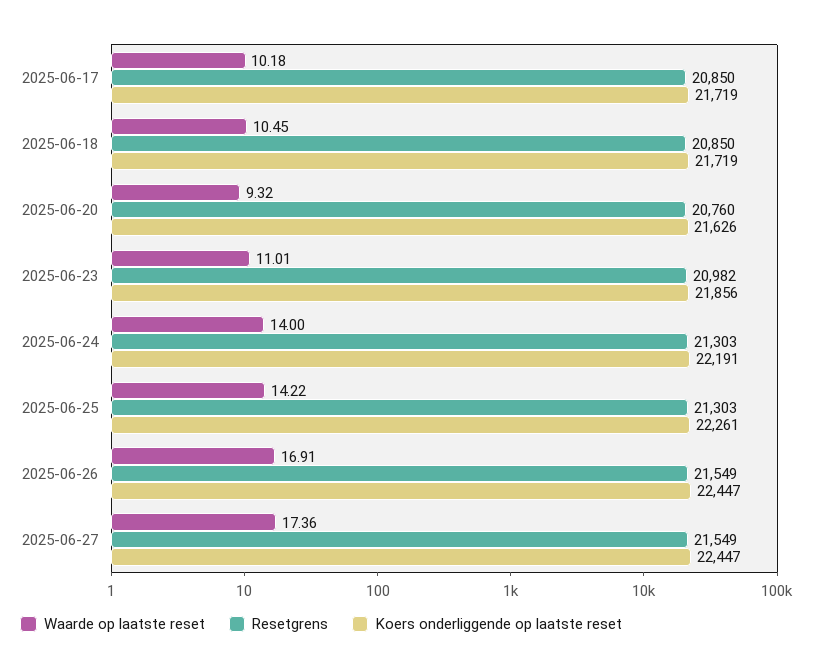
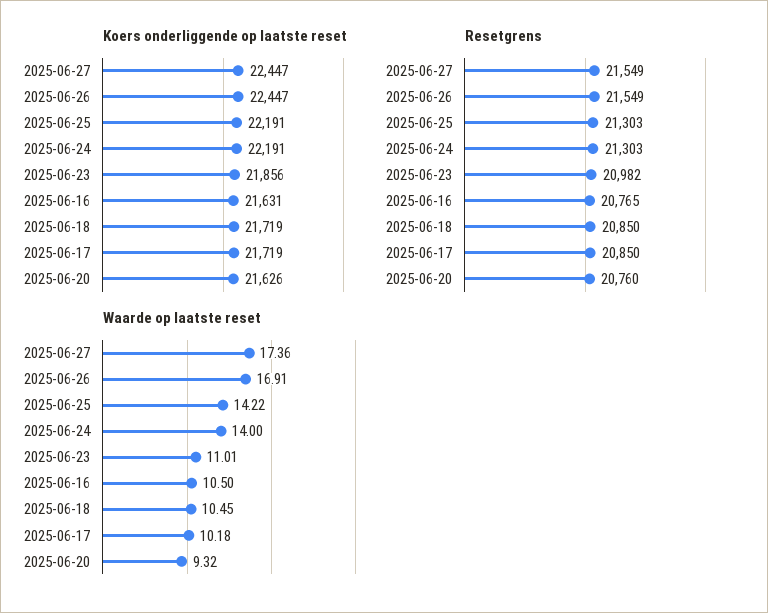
  {
    "Waarde op laatste reset": {
      "2025-06-17": 10.18,
      "2025-06-18": 10.45,
      "2025-06-20": 9.32,
      "2025-06-23": 11.01,
      "2025-06-24": 14,
      "2025-06-25": 14.22,
      "2025-06-26": 16.91,
-     "2025-06-27": 17.36
+     "2025-06-27": 17.36,
+     "2025-06-16": 10.5
    },
    "Resetgrens": {
      "2025-06-17": 20850,
      "2025-06-18": 20850,
      "2025-06-20": 20760,
      "2025-06-23": 20982,
      "2025-06-24": 21303,
      "2025-06-25": 21303,
      "2025-06-26": 21549,
-     "2025-06-27": 21549
+     "2025-06-27": 21549,
+     "2025-06-16": 20765
    },
    "Koers onderliggende op laatste reset": {
      "2025-06-17": 21719,
      "2025-06-18": 21719,
      "2025-06-20": 21626,
      "2025-06-23": 21856,
      "2025-06-24": 22191,
-     "2025-06-25": 22261,
+     "2025-06-25": 22191,
      "2025-06-26": 22447,
-     "2025-06-27": 22447
+     "2025-06-27": 22447,
+     "2025-06-16": 21631
    }
  }

